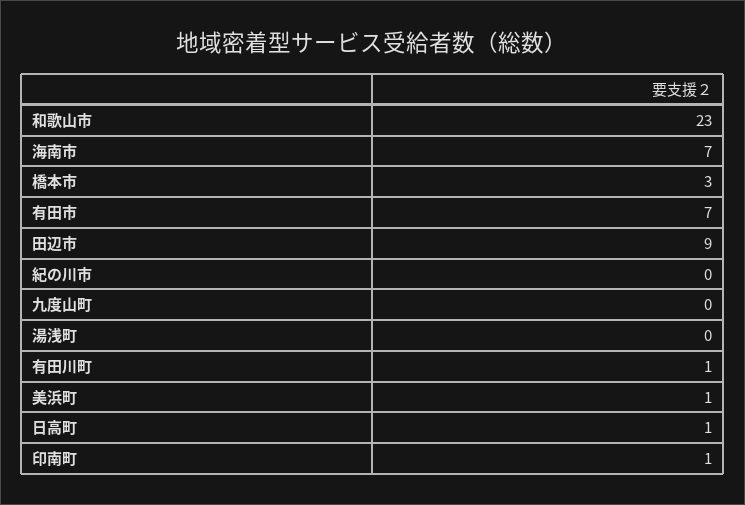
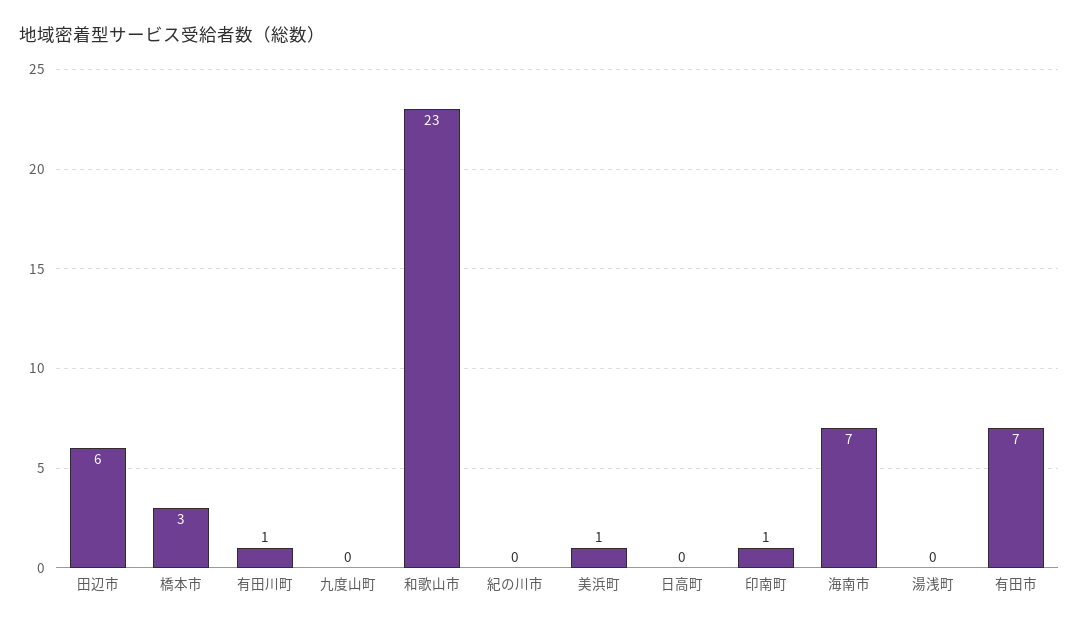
  {
    "和歌山市": 23,
    "海南市": 7,
    "橋本市": 3,
    "有田市": 7,
-   "田辺市": 9,
+   "田辺市": 6,
    "紀の川市": 0,
    "九度山町": 0,
    "湯浅町": 0,
    "有田川町": 1,
    "美浜町": 1,
-   "日高町": 1,
+   "日高町": 0,
    "印南町": 1
  }

